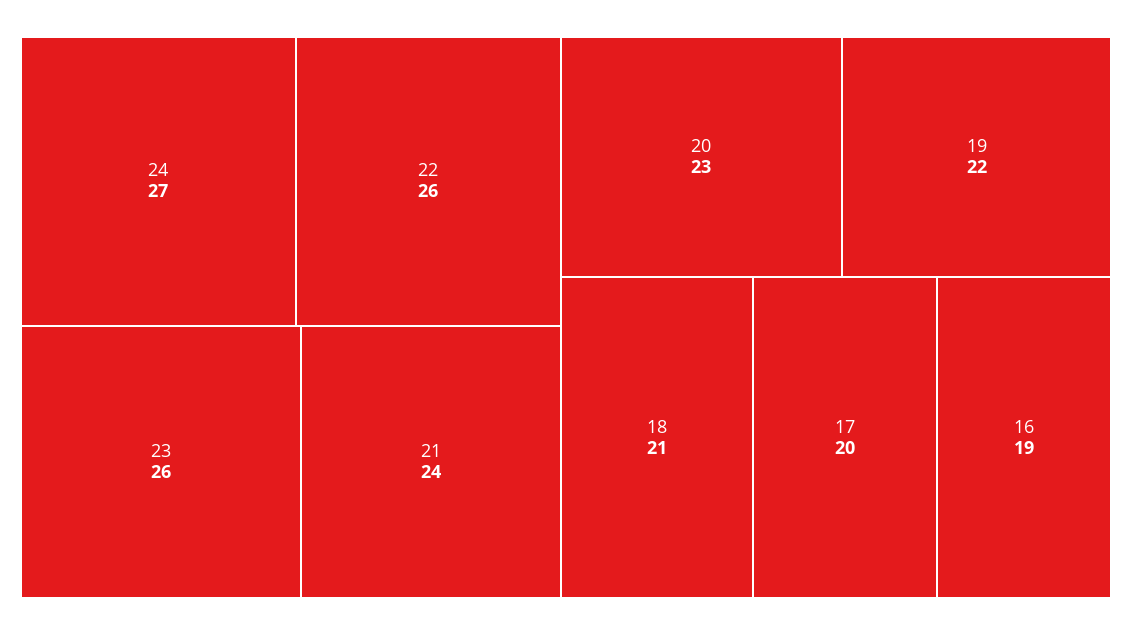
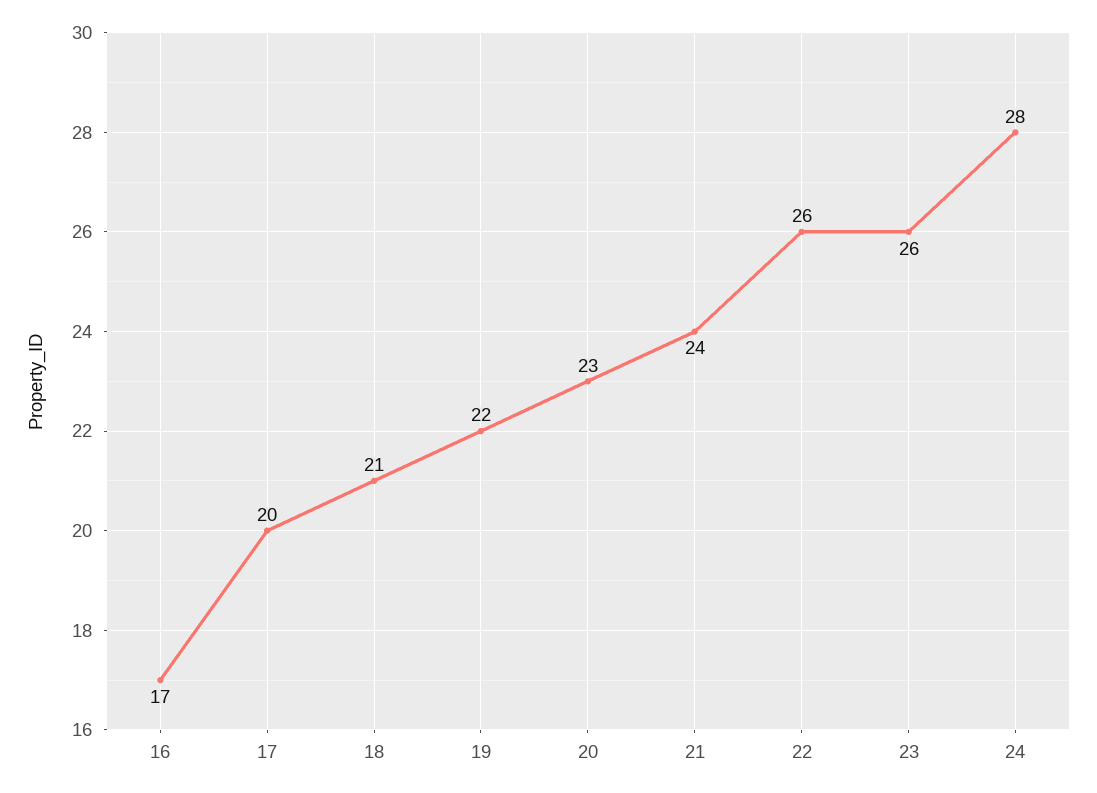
  {
-   "24": 27,
+   "24": 28,
    "22": 26,
    "23": 26,
    "21": 24,
    "20": 23,
    "19": 22,
    "18": 21,
    "17": 20,
-   "16": 19
+   "16": 17
  }

